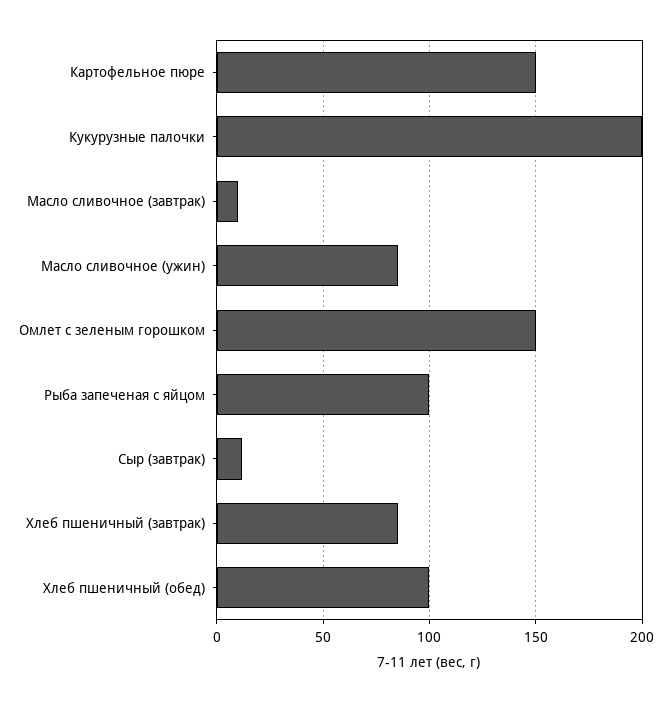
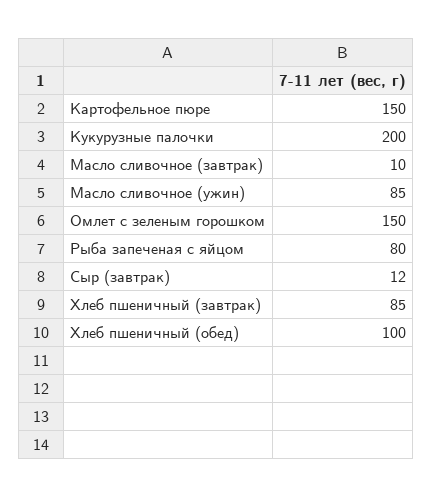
  {
    "Картофельное пюре": 150,
    "Кукурузные палочки": 200,
    "Масло сливочное (завтрак)": 10,
    "Масло сливочное (ужин)": 85,
    "Омлет с зеленым горошком": 150,
-   "Рыба запеченая с яйцом": 100,
+   "Рыба запеченая с яйцом": 80,
    "Сыр (завтрак)": 12,
    "Хлеб пшеничный (завтрак)": 85,
    "Хлеб пшеничный (обед)": 100
  }

